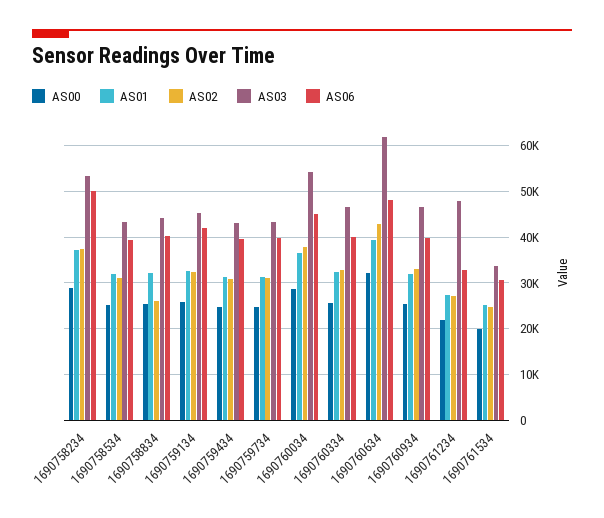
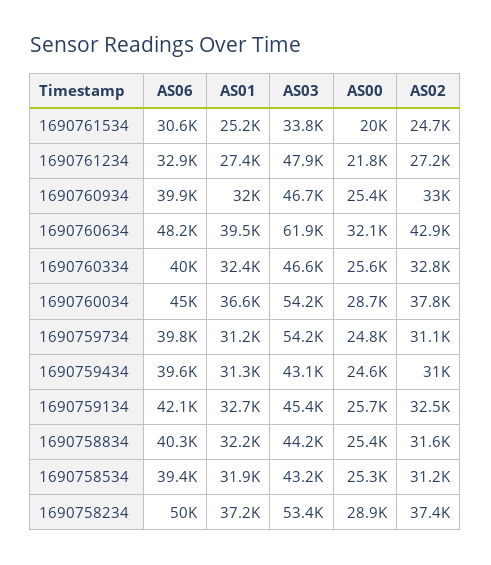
  {
    "AS00": {
      "1690758234": 28900,
      "1690758534": 25300,
      "1690758834": 25400,
      "1690759134": 25700,
      "1690759434": 24600,
      "1690759734": 24800,
      "1690760034": 28700,
      "1690760334": 25600,
      "1690760634": 32100,
      "1690760934": 25400,
      "1690761234": 21800,
      "1690761534": 20000
    },
    "AS01": {
      "1690758234": 37200,
      "1690758534": 31900,
      "1690758834": 32200,
      "1690759134": 32700,
      "1690759434": 31300,
      "1690759734": 31200,
      "1690760034": 36600,
      "1690760334": 32400,
      "1690760634": 39500,
      "1690760934": 32000,
      "1690761234": 27400,
      "1690761534": 25200
    },
    "AS02": {
      "1690758234": 37400,
      "1690758534": 31200,
-     "1690758834": 26000,
+     "1690758834": 31600,
      "1690759134": 32500,
      "1690759434": 31000,
      "1690759734": 31100,
      "1690760034": 37800,
      "1690760334": 32800,
      "1690760634": 42900,
      "1690760934": 33000,
      "1690761234": 27200,
      "1690761534": 24700
    },
    "AS03": {
      "1690758234": 53400,
      "1690758534": 43200,
      "1690758834": 44200,
      "1690759134": 45400,
      "1690759434": 43100,
-     "1690759734": 44000,
+     "1690759734": 54200,
      "1690760034": 54200,
      "1690760334": 46600,
      "1690760634": 61900,
      "1690760934": 46700,
      "1690761234": 47900,
      "1690761534": 33800
    },
    "AS06": {
      "1690758234": 50000,
      "1690758534": 39400,
      "1690758834": 40300,
      "1690759134": 42100,
      "1690759434": 39600,
      "1690759734": 39800,
      "1690760034": 45000,
      "1690760334": 40000,
      "1690760634": 48200,
      "1690760934": 39900,
      "1690761234": 32900,
      "1690761534": 30600
    }
  }

